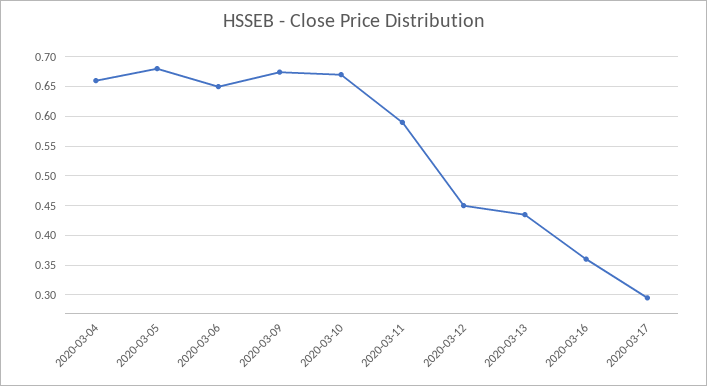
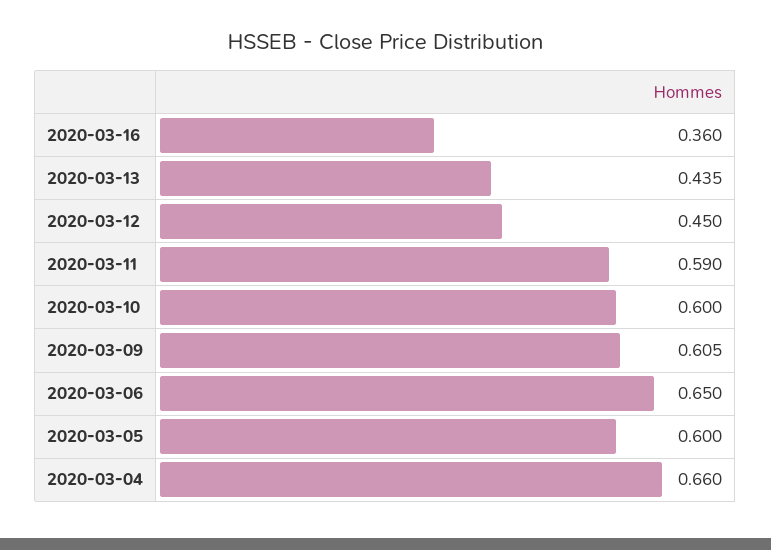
  {
    "2020-03-04": 0.66,
-   "2020-03-05": 0.675,
+   "2020-03-05": 0.6,
    "2020-03-06": 0.65,
-   "2020-03-09": 0.675,
+   "2020-03-09": 0.605,
-   "2020-03-10": 0.675,
+   "2020-03-10": 0.6,
    "2020-03-11": 0.59,
    "2020-03-12": 0.45,
    "2020-03-13": 0.435,
-   "2020-03-16": 0.36,
+   "2020-03-16": 0.36
-   "2020-03-17": 0.3
  }

